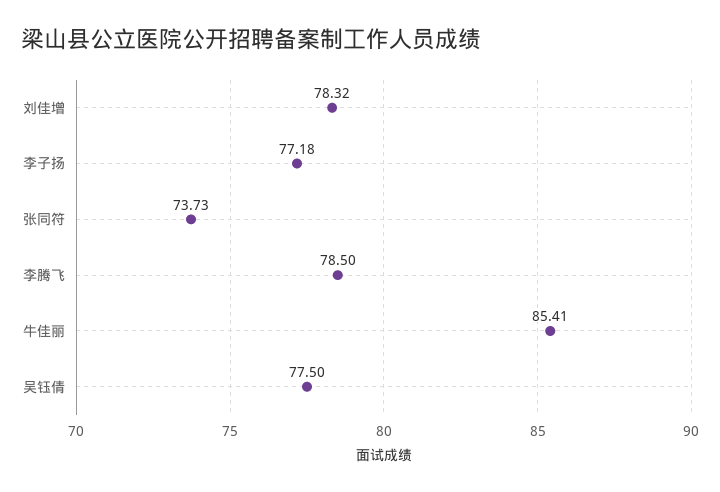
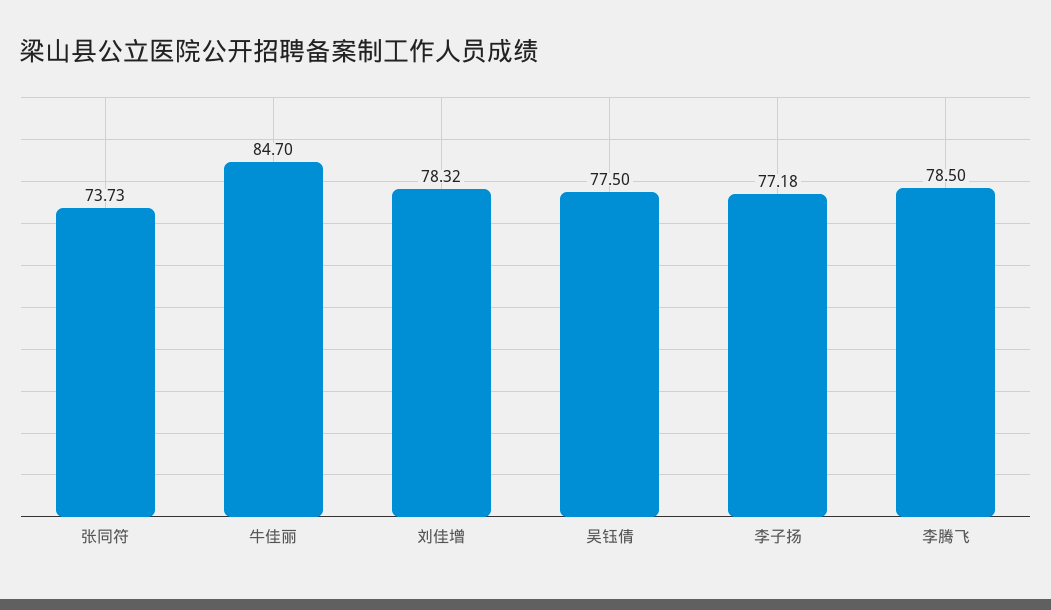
  {
    "刘佳增": 78.32,
    "李子扬": 77.18,
    "张同符": 73.73,
    "李腾飞": 78.5,
-   "牛佳丽": 85.41,
+   "牛佳丽": 84.7,
    "吴钰倩": 77.5
  }

